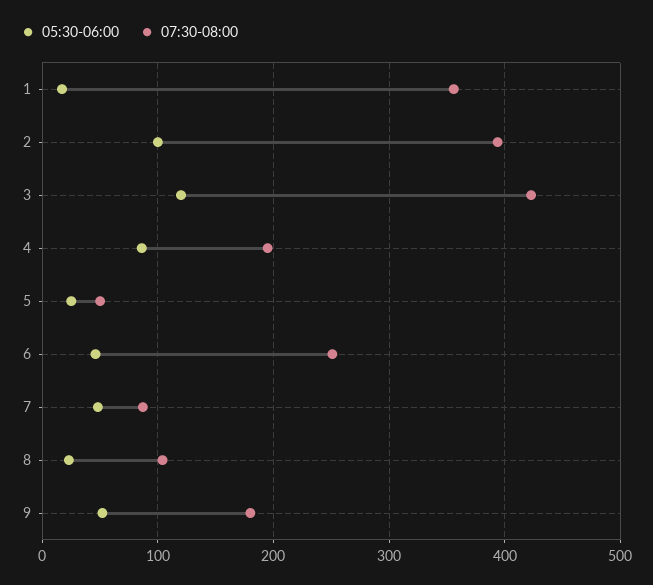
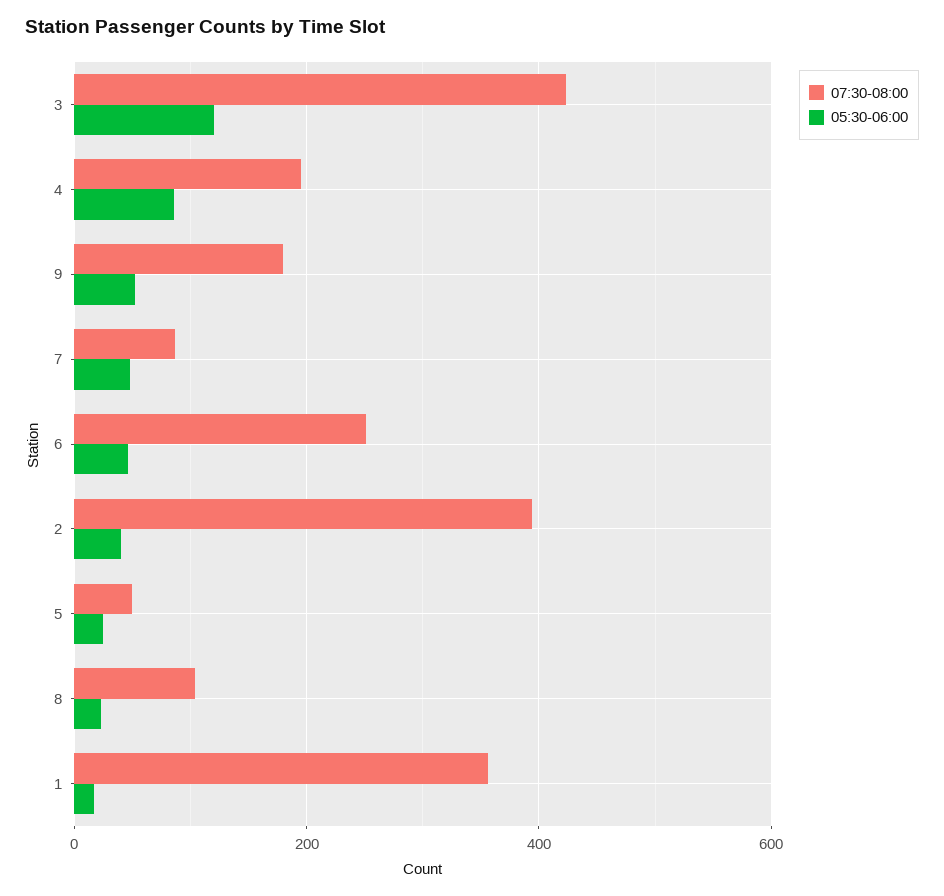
  {
    "05:30-06:00": {
      "1": 20,
-     "2": 100,
+     "2": 40,
      "3": 120,
      "4": 90,
      "5": 30,
      "6": 50,
      "7": 50,
      "8": 20,
      "9": 50
    },
    "07:30-08:00": {
      "1": 360,
      "2": 390,
      "3": 420,
      "4": 200,
      "5": 50,
      "6": 250,
      "7": 90,
      "8": 100,
      "9": 180
    }
  }

